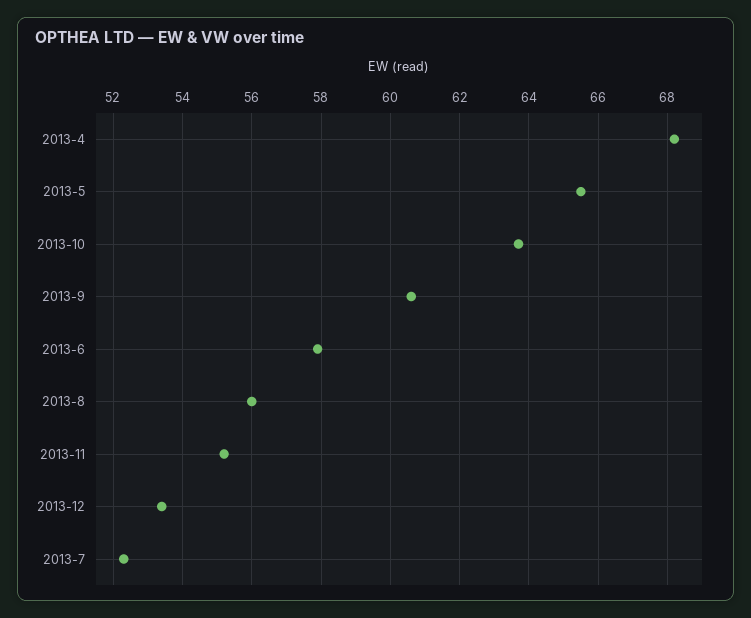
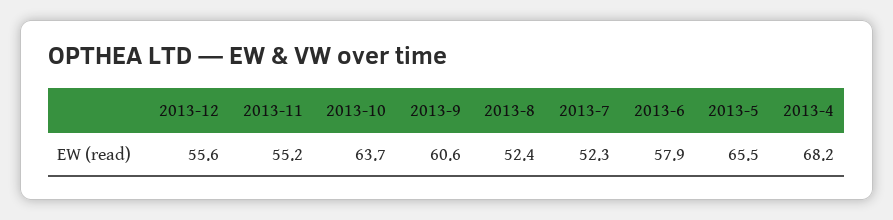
  {
    "2013-4": 68.2,
    "2013-5": 65.5,
    "2013-10": 63.7,
    "2013-9": 60.6,
    "2013-6": 57.9,
-   "2013-8": 56,
+   "2013-8": 52.4,
    "2013-11": 55.2,
-   "2013-12": 53.5,
+   "2013-12": 55.6,
    "2013-7": 52.3
  }

